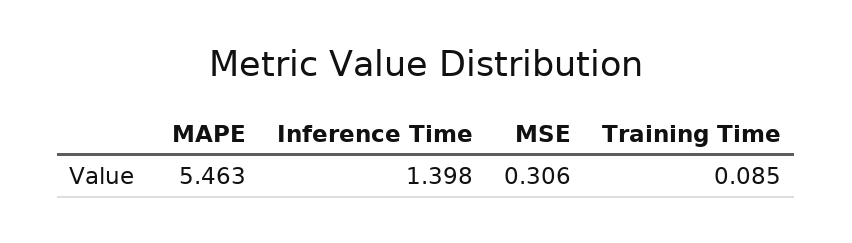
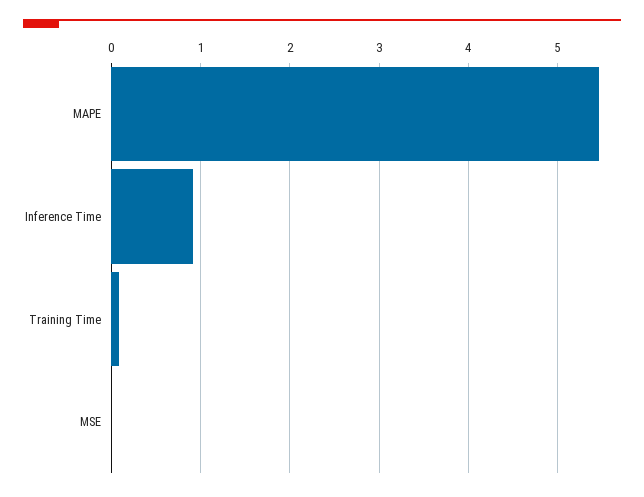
  {
    "MAPE": 5.463,
-   "Inference Time": 1.398,
+   "Inference Time": 0.9,
-   "MSE": 0.306,
+   "MSE": 0,
    "Training Time": 0.085
  }

